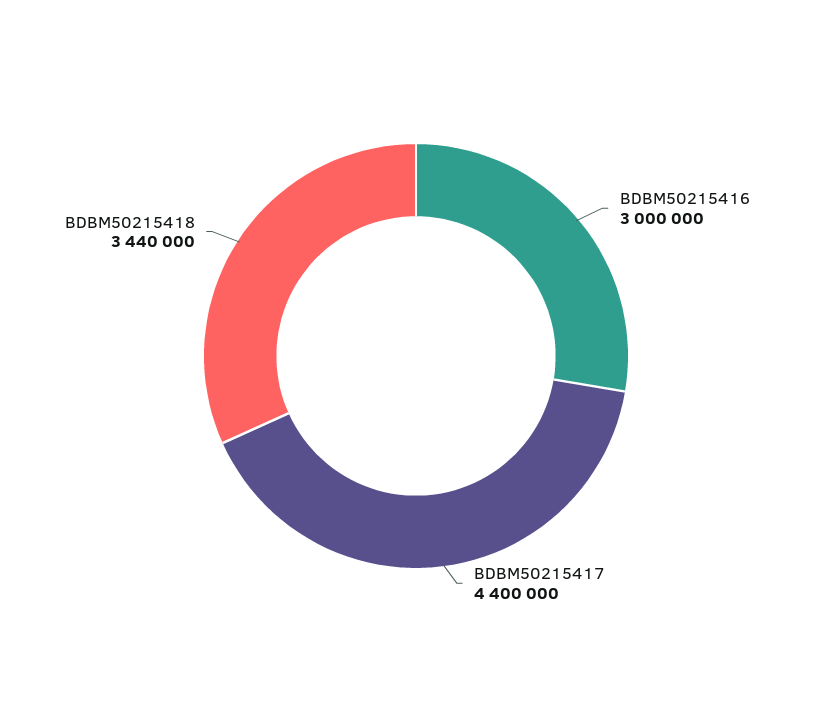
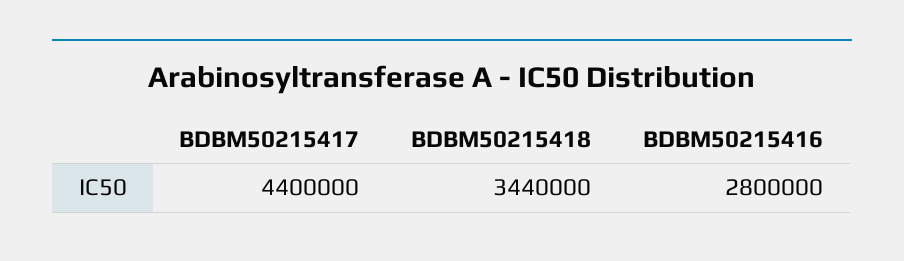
  {
-   "BDBM50215416": 3000000,
+   "BDBM50215416": 2800000,
    "BDBM50215417": 4400000,
    "BDBM50215418": 3440000
  }

